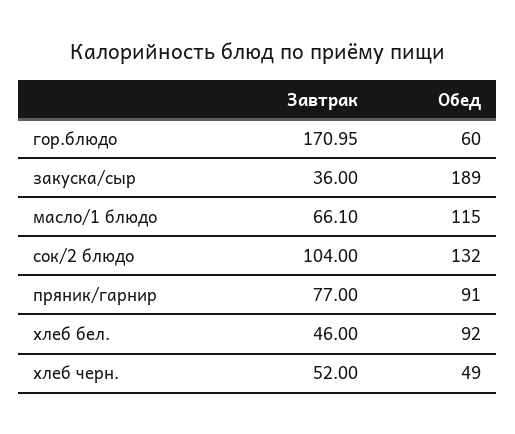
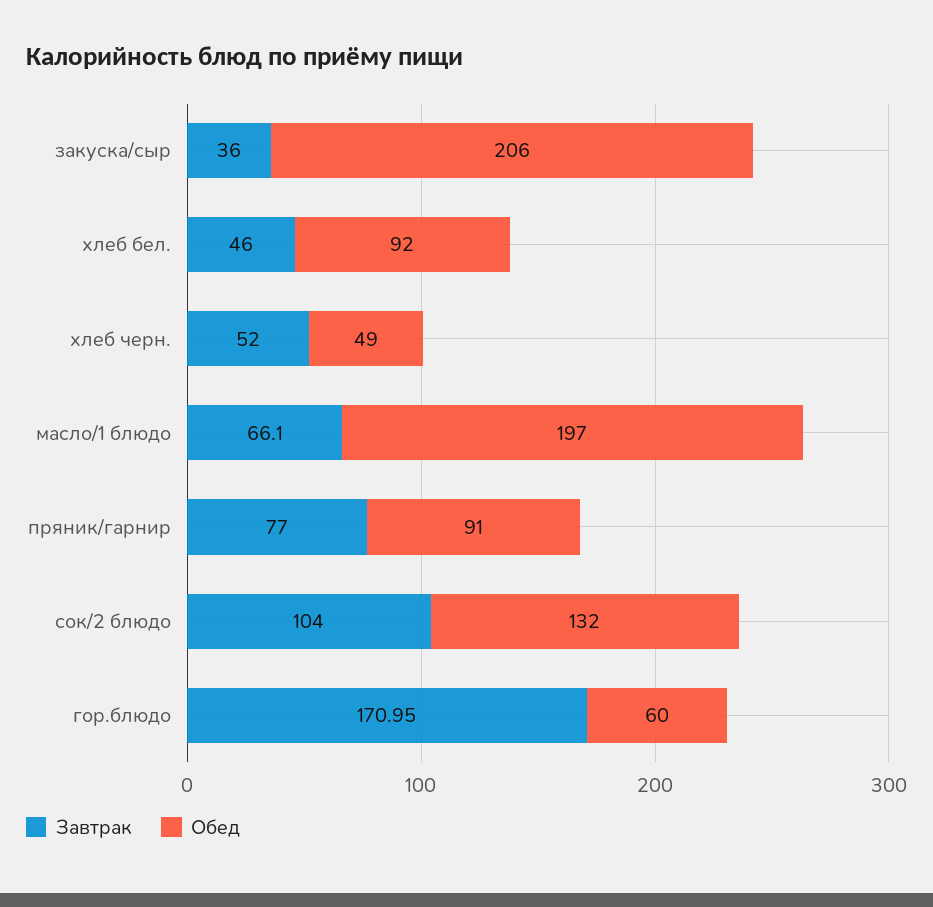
  {
    "Завтрак": {
      "гор.блюдо": 170.95,
      "закуска/сыр": 36,
      "масло/1 блюдо": 66.1,
      "сок/2 блюдо": 104,
      "пряник/гарнир": 77,
      "хлеб бел.": 46,
      "хлеб черн.": 52
    },
    "Обед": {
      "гор.блюдо": 60,
-     "закуска/сыр": 189,
+     "закуска/сыр": 206,
-     "масло/1 блюдо": 115,
+     "масло/1 блюдо": 197,
      "сок/2 блюдо": 132,
      "пряник/гарнир": 91,
      "хлеб бел.": 92,
      "хлеб черн.": 49
    }
  }

